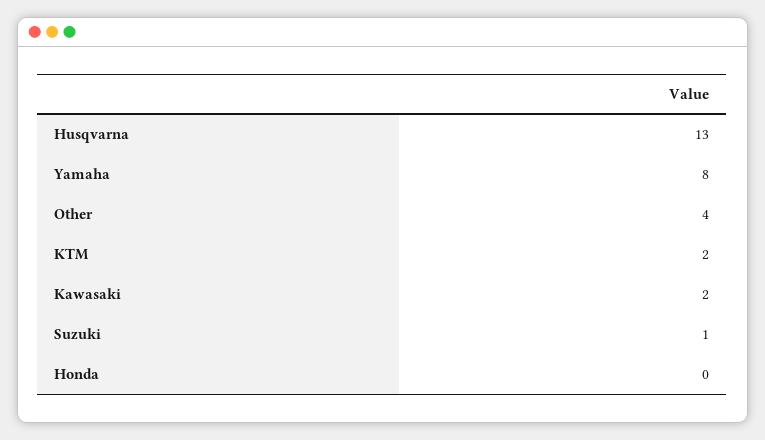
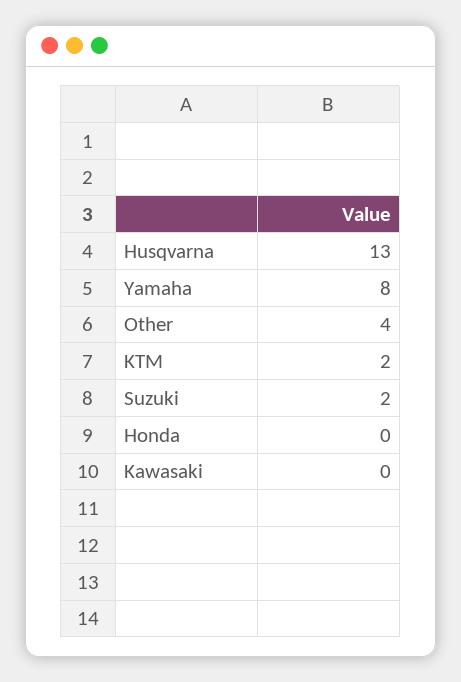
  {
    "Husqvarna": 13,
    "Yamaha": 8,
    "Other": 4,
    "KTM": 2,
-   "Kawasaki": 2,
+   "Kawasaki": 0,
-   "Suzuki": 1,
+   "Suzuki": 2,
    "Honda": 0
  }

